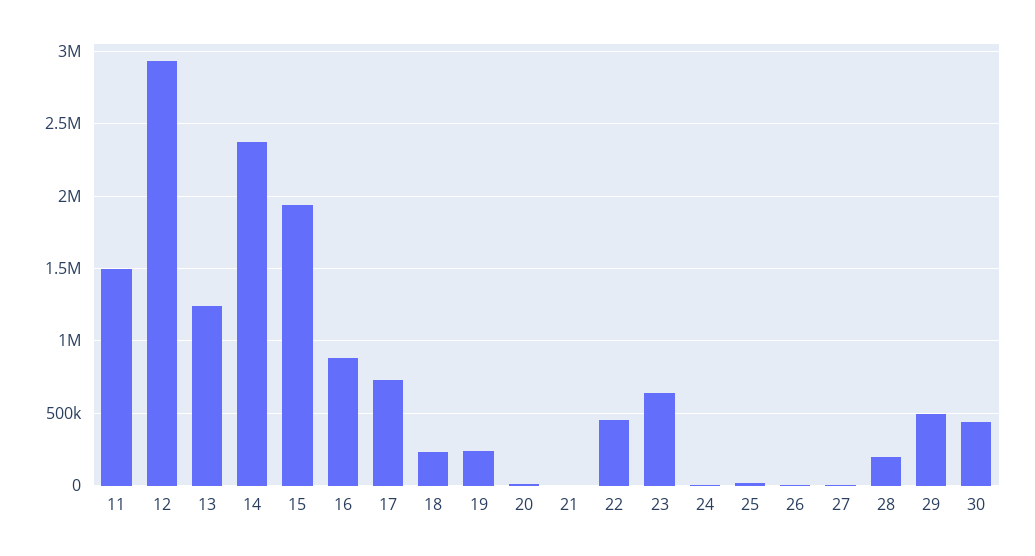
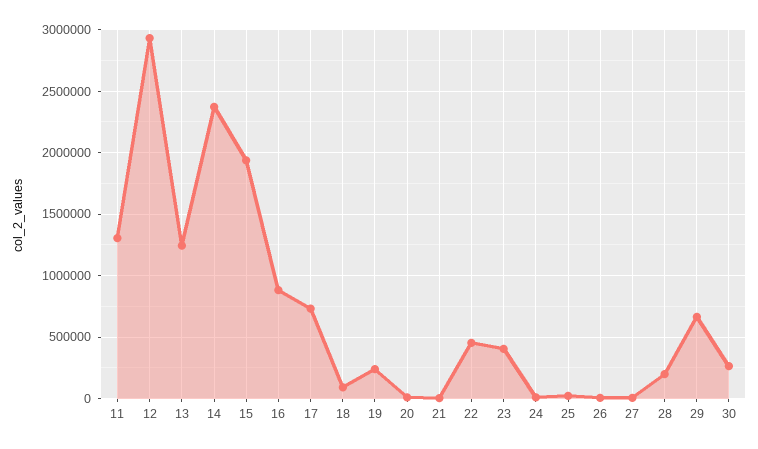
  {
-   "11": 1500000,
+   "11": 1300000,
    "12": 2950000,
    "13": 1250000,
    "14": 2350000,
    "15": 1950000,
    "16": 900000,
    "17": 750000,
-   "18": 250000,
+   "18": 100000,
    "19": 250000,
    "20": 0,
    "21": 0,
    "22": 450000,
-   "23": 650000,
+   "23": 400000,
    "24": 0,
    "25": 0,
    "26": 0,
    "27": 0,
    "28": 200000,
-   "29": 500000,
+   "29": 650000,
-   "30": 450000
+   "30": 250000
  }

